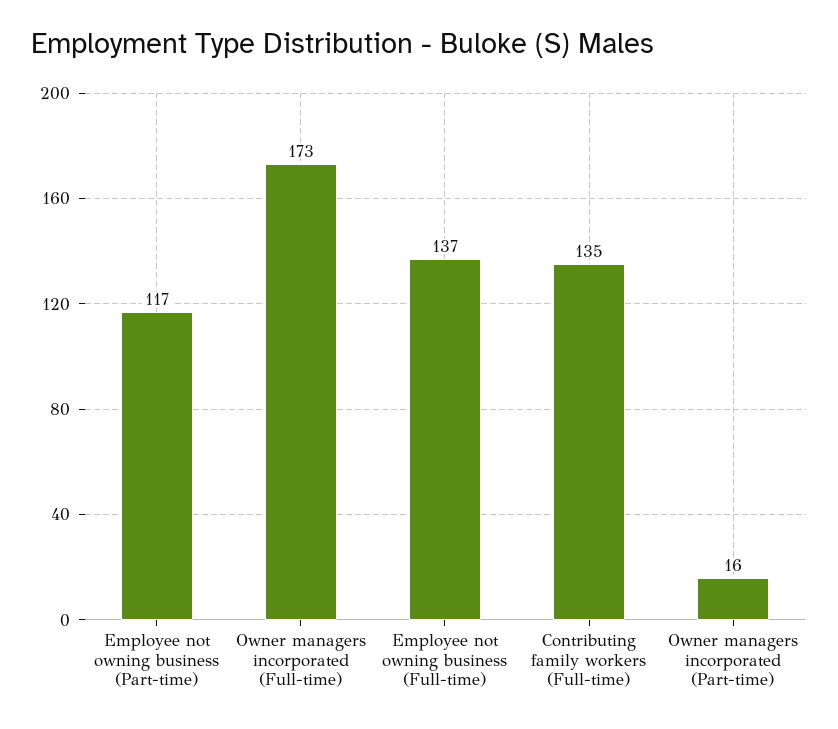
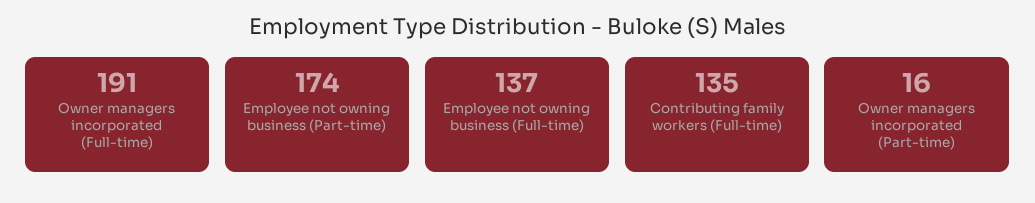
  {
-   "Employee not owning business (Part-time)": 117,
+   "Employee not owning business (Part-time)": 174,
-   "Owner managers incorporated (Full-time)": 173,
+   "Owner managers incorporated (Full-time)": 191,
    "Employee not owning business (Full-time)": 137,
    "Contributing family workers (Full-time)": 135,
    "Owner managers incorporated (Part-time)": 16
  }

